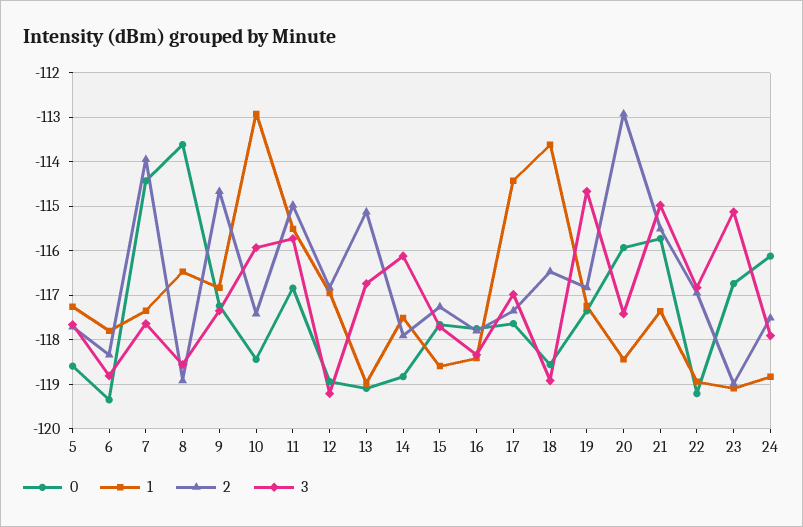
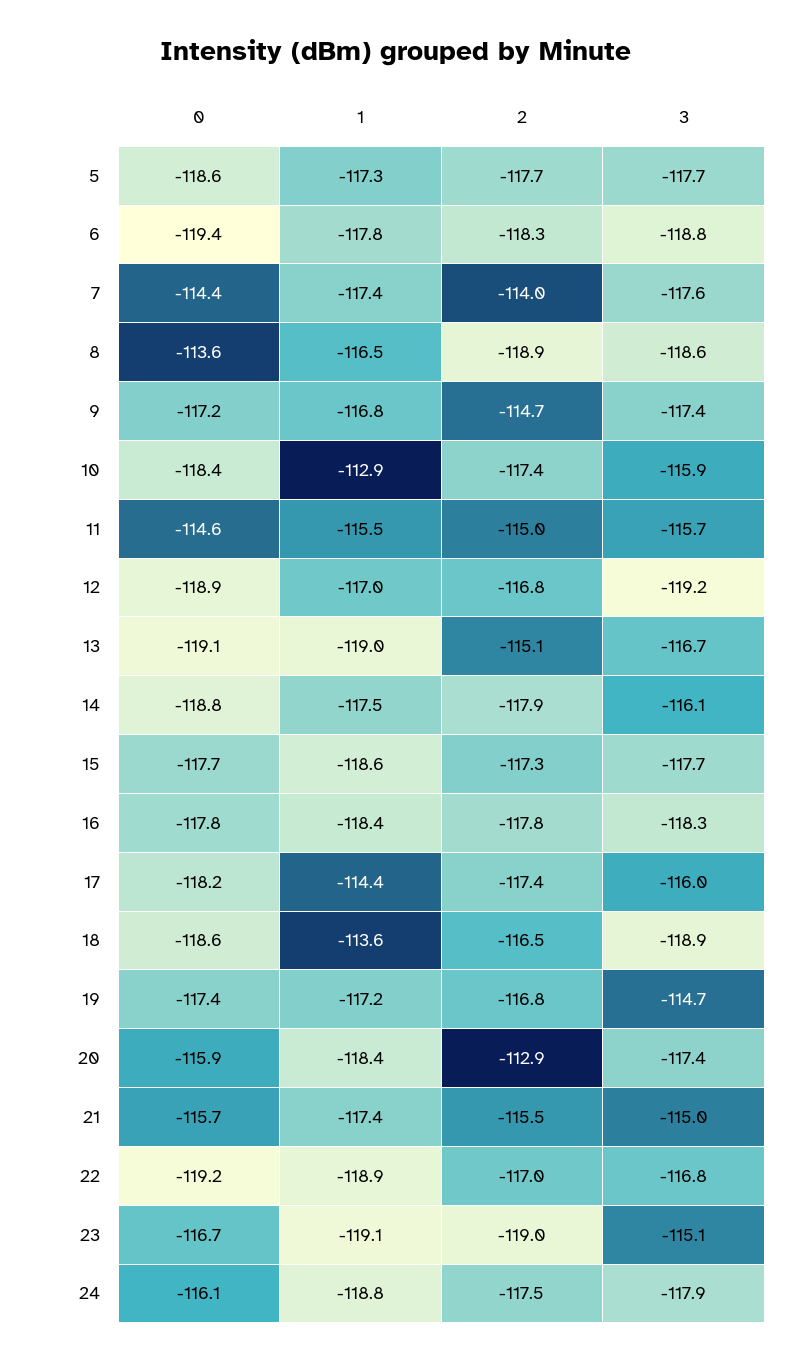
  {
    "0": {
      "5": -118.6,
      "6": -119.4,
      "7": -114.4,
      "8": -113.6,
      "9": -117.2,
      "10": -118.4,
-     "11": -116.8,
+     "11": -114.6,
      "12": -118.9,
      "13": -119.1,
      "14": -118.8,
      "15": -117.7,
      "16": -117.8,
-     "17": -117.6,
+     "17": -118.2,
      "18": -118.6,
      "19": -117.4,
      "20": -115.9,
      "21": -115.7,
      "22": -119.2,
      "23": -116.7,
      "24": -116.1
    },
    "1": {
      "5": -117.3,
      "6": -117.8,
      "7": -117.4,
      "8": -116.5,
      "9": -116.8,
      "10": -112.9,
      "11": -115.5,
      "12": -117,
      "13": -119,
      "14": -117.5,
      "15": -118.6,
      "16": -118.4,
      "17": -114.4,
      "18": -113.6,
      "19": -117.2,
      "20": -118.4,
      "21": -117.4,
      "22": -118.9,
      "23": -119.1,
      "24": -118.8
    },
    "2": {
      "5": -117.7,
      "6": -118.3,
      "7": -114,
      "8": -118.9,
      "9": -114.7,
      "10": -117.4,
      "11": -115,
      "12": -116.8,
      "13": -115.1,
      "14": -117.9,
      "15": -117.3,
      "16": -117.8,
      "17": -117.4,
      "18": -116.5,
      "19": -116.8,
      "20": -112.9,
      "21": -115.5,
      "22": -117,
      "23": -119,
      "24": -117.5
    },
    "3": {
      "5": -117.7,
      "6": -118.8,
      "7": -117.6,
      "8": -118.6,
      "9": -117.4,
      "10": -115.9,
      "11": -115.7,
      "12": -119.2,
      "13": -116.7,
      "14": -116.1,
      "15": -117.7,
      "16": -118.3,
-     "17": -117,
+     "17": -116,
      "18": -118.9,
      "19": -114.7,
      "20": -117.4,
      "21": -115,
      "22": -116.8,
      "23": -115.1,
      "24": -117.9
    }
  }

